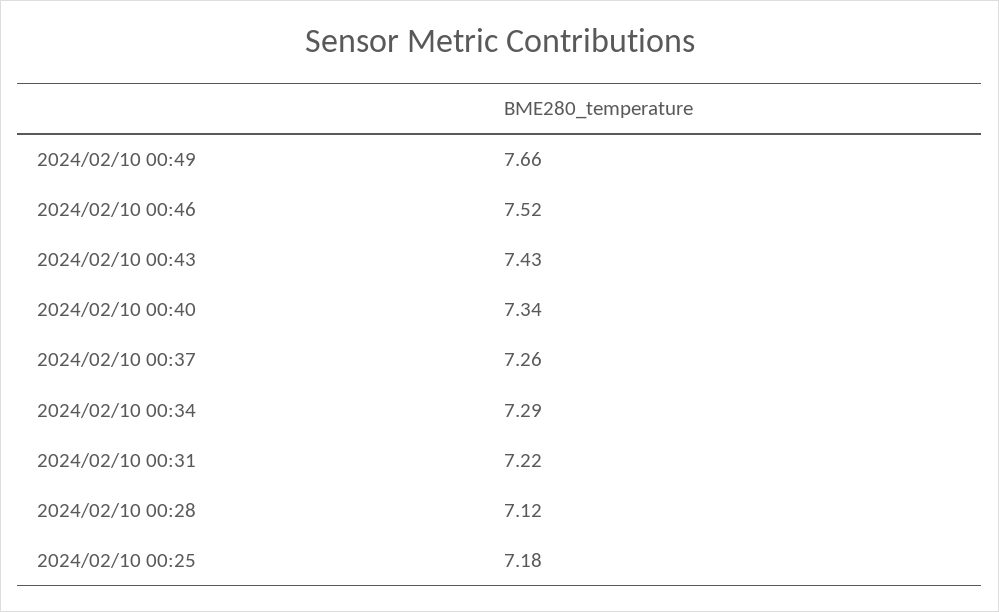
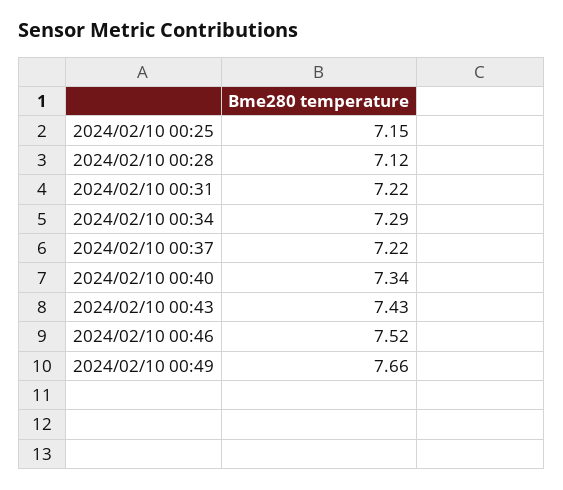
  {
    "2024/02/10 00:49": 7.66,
    "2024/02/10 00:46": 7.52,
    "2024/02/10 00:43": 7.43,
    "2024/02/10 00:40": 7.34,
-   "2024/02/10 00:37": 7.26,
+   "2024/02/10 00:37": 7.22,
    "2024/02/10 00:34": 7.29,
    "2024/02/10 00:31": 7.22,
    "2024/02/10 00:28": 7.12,
-   "2024/02/10 00:25": 7.18
+   "2024/02/10 00:25": 7.15
  }

